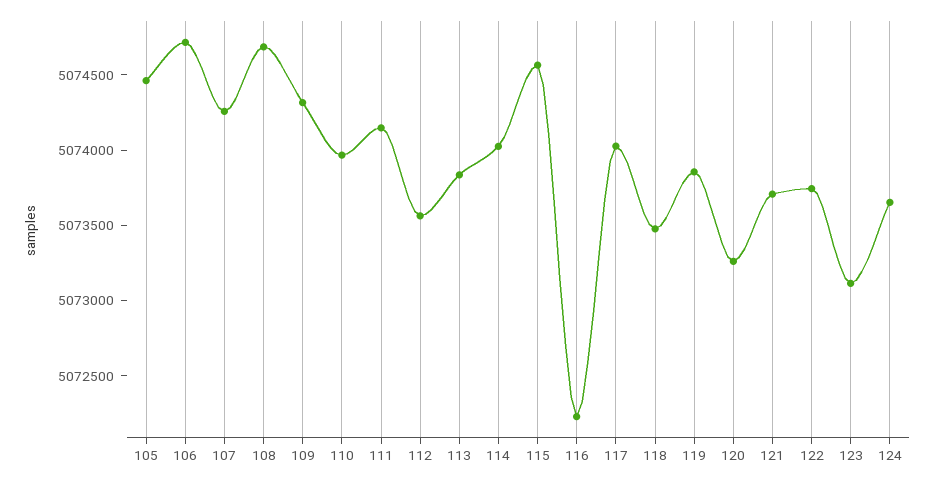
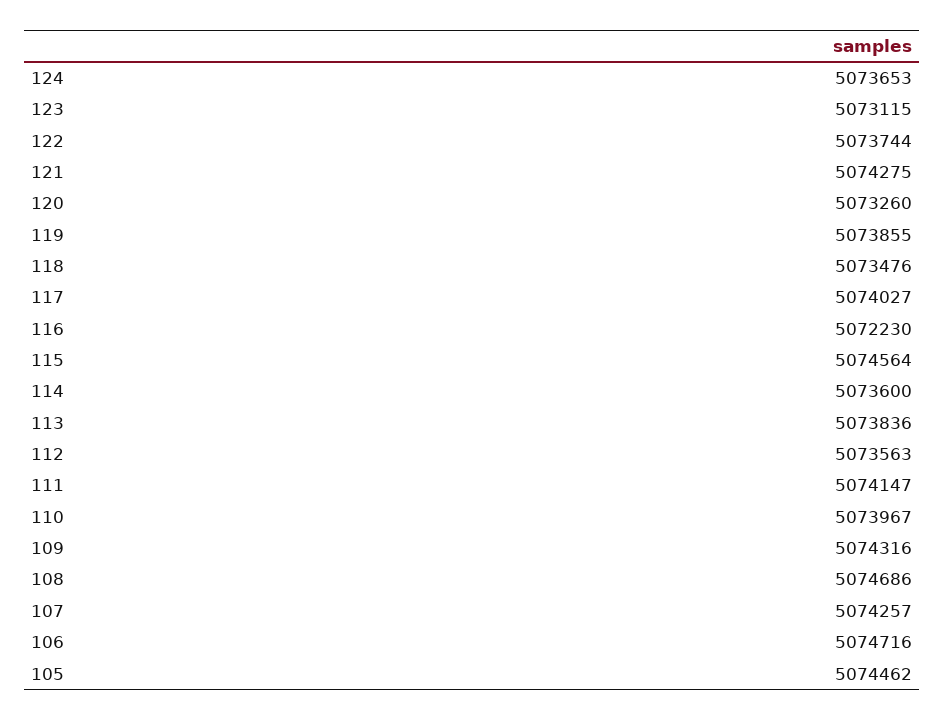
  {
    "105": 5074462,
    "106": 5074716,
    "107": 5074257,
    "108": 5074686,
    "109": 5074316,
    "110": 5073967,
    "111": 5074147,
    "112": 5073563,
    "113": 5073836,
-   "114": 5074000,
+   "114": 5073600,
    "115": 5074564,
    "116": 5072230,
    "117": 5074027,
    "118": 5073476,
    "119": 5073855,
    "120": 5073260,
-   "121": 5073700,
+   "121": 5074275,
    "122": 5073744,
    "123": 5073115,
    "124": 5073653
  }

